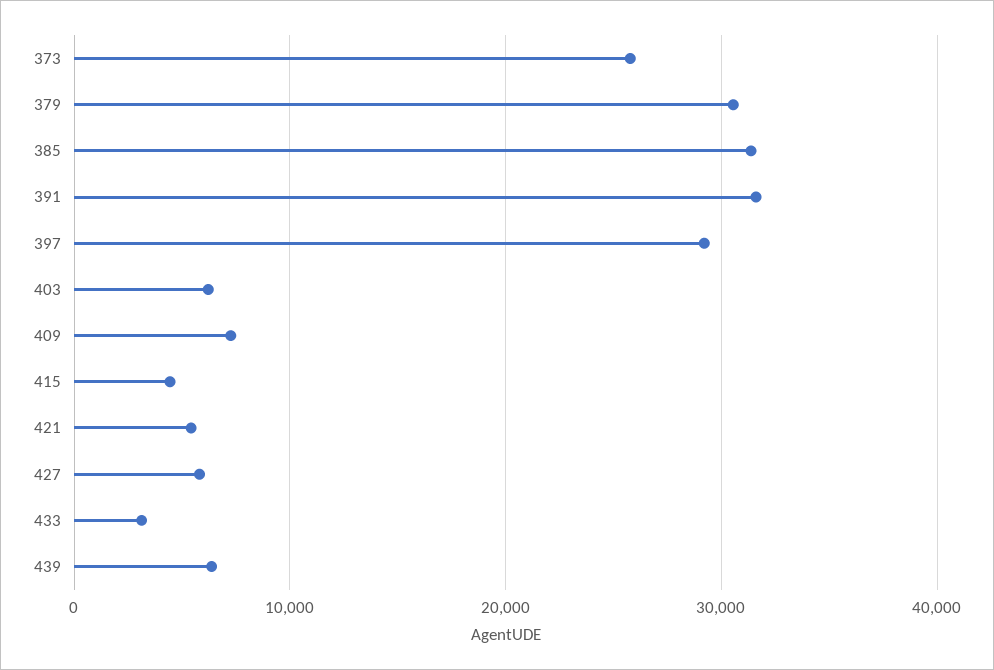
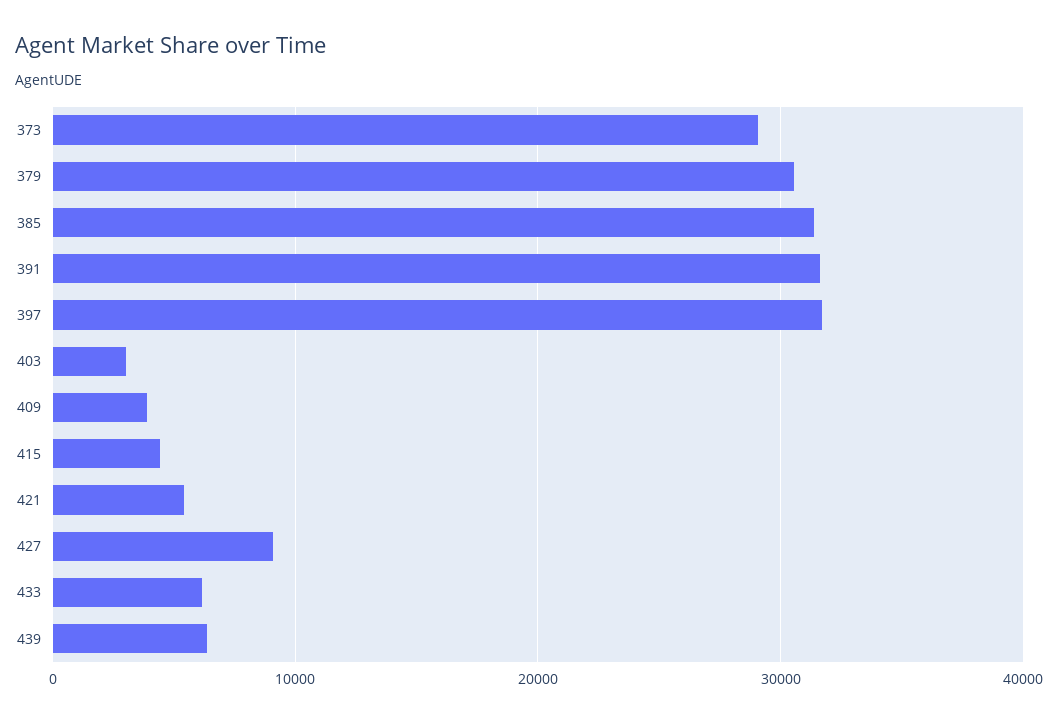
  {
-   "373": 26000,
+   "373": 29000,
    "379": 31000,
    "385": 31000,
    "391": 32000,
-   "397": 29000,
+   "397": 32000,
-   "403": 6000,
+   "403": 3000,
-   "409": 7000,
+   "409": 4000,
    "415": 4000,
    "421": 5000,
-   "427": 6000,
+   "427": 9000,
-   "433": 3000,
+   "433": 6000,
    "439": 6000
  }

